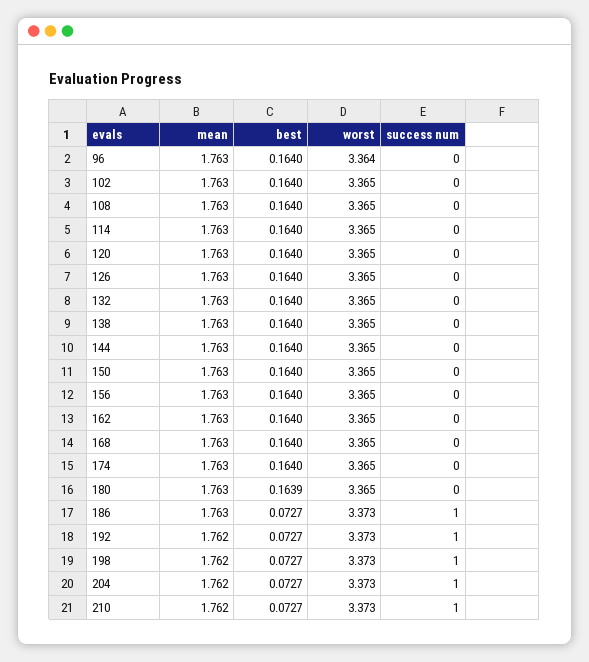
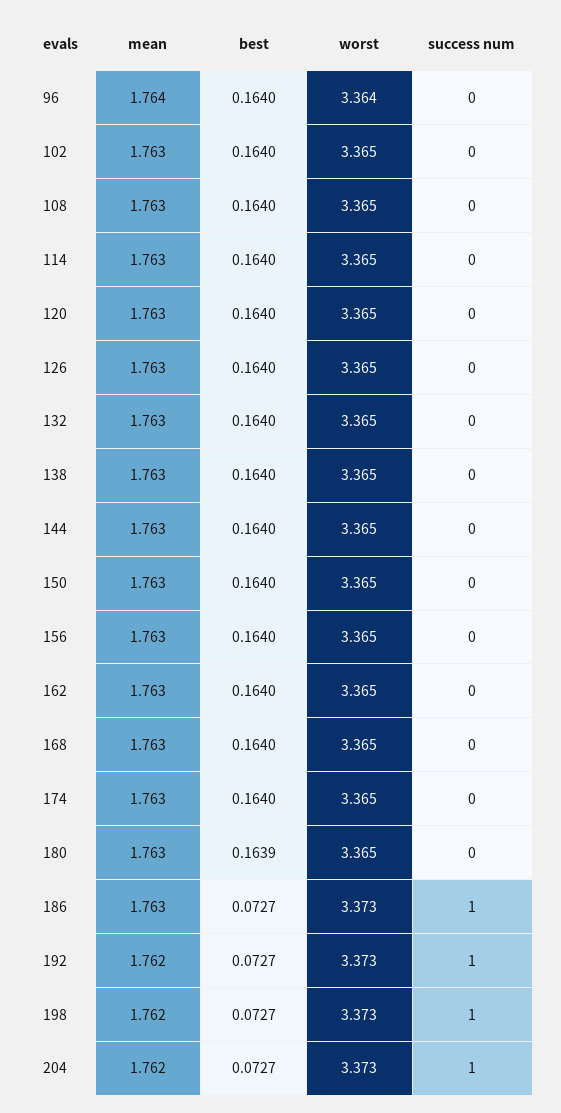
  {
    "mean": {
-     "96": 1.763,
+     "96": 1.764,
      "102": 1.763,
      "108": 1.763,
      "114": 1.763,
      "120": 1.763,
      "126": 1.763,
      "132": 1.763,
      "138": 1.763,
      "144": 1.763,
      "150": 1.763,
      "156": 1.763,
      "162": 1.763,
      "168": 1.763,
      "174": 1.763,
      "180": 1.763,
      "186": 1.763,
      "192": 1.762,
      "198": 1.762,
-     "204": 1.762,
+     "204": 1.762
-     "210": 1.762
    },
    "best": {
      "96": 0.164,
      "102": 0.164,
      "108": 0.164,
      "114": 0.164,
      "120": 0.164,
      "126": 0.164,
      "132": 0.164,
      "138": 0.164,
      "144": 0.164,
      "150": 0.164,
      "156": 0.164,
      "162": 0.164,
      "168": 0.164,
      "174": 0.164,
      "180": 0.1639,
      "186": 0.0727,
      "192": 0.0727,
      "198": 0.0727,
-     "204": 0.0727,
+     "204": 0.0727
-     "210": 0.0727
    },
    "worst": {
      "96": 3.364,
      "102": 3.365,
      "108": 3.365,
      "114": 3.365,
      "120": 3.365,
      "126": 3.365,
      "132": 3.365,
      "138": 3.365,
      "144": 3.365,
      "150": 3.365,
      "156": 3.365,
      "162": 3.365,
      "168": 3.365,
      "174": 3.365,
      "180": 3.365,
      "186": 3.373,
      "192": 3.373,
      "198": 3.373,
-     "204": 3.373,
+     "204": 3.373
-     "210": 3.373
    },
    "success num": {
      "96": 0,
      "102": 0,
      "108": 0,
      "114": 0,
      "120": 0,
      "126": 0,
      "132": 0,
      "138": 0,
      "144": 0,
      "150": 0,
      "156": 0,
      "162": 0,
      "168": 0,
      "174": 0,
      "180": 0,
      "186": 1,
      "192": 1,
      "198": 1,
-     "204": 1,
+     "204": 1
-     "210": 1
    }
  }

